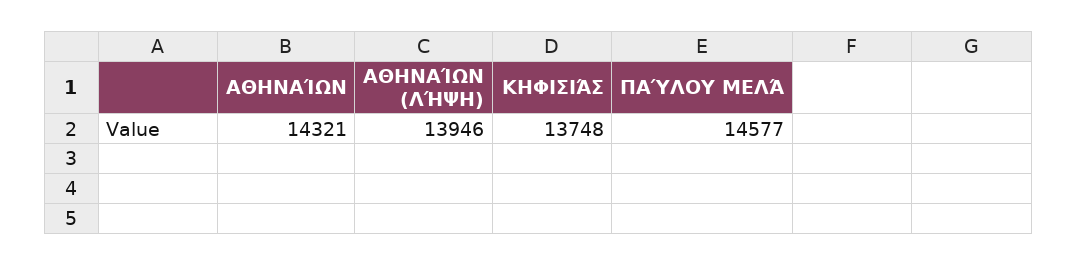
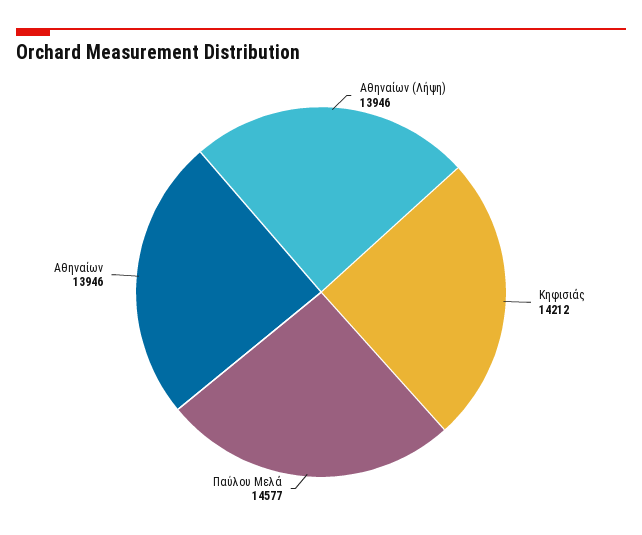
  {
-   "ΑΘΗΝΑΊΩΝ": 14321,
+   "ΑΘΗΝΑΊΩΝ": 13946,
    "ΑΘΗΝΑΊΩΝ (ΛΉΨΗ)": 13946,
-   "ΚΗΦΙΣΙΆΣ": 13748,
+   "ΚΗΦΙΣΙΆΣ": 14212,
    "ΠΑΎΛΟΥ ΜΕΛΆ": 14577
  }

